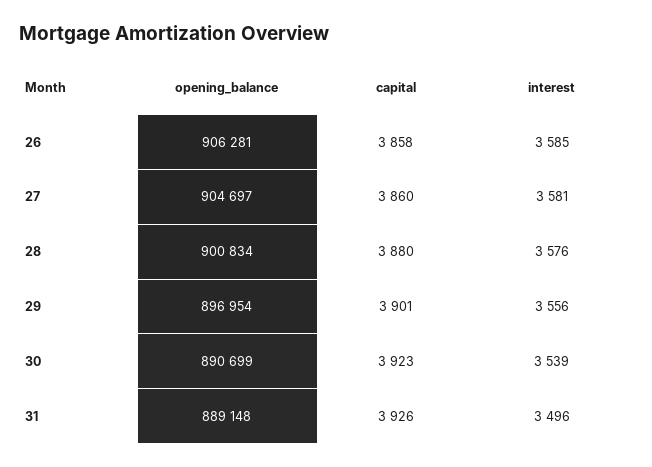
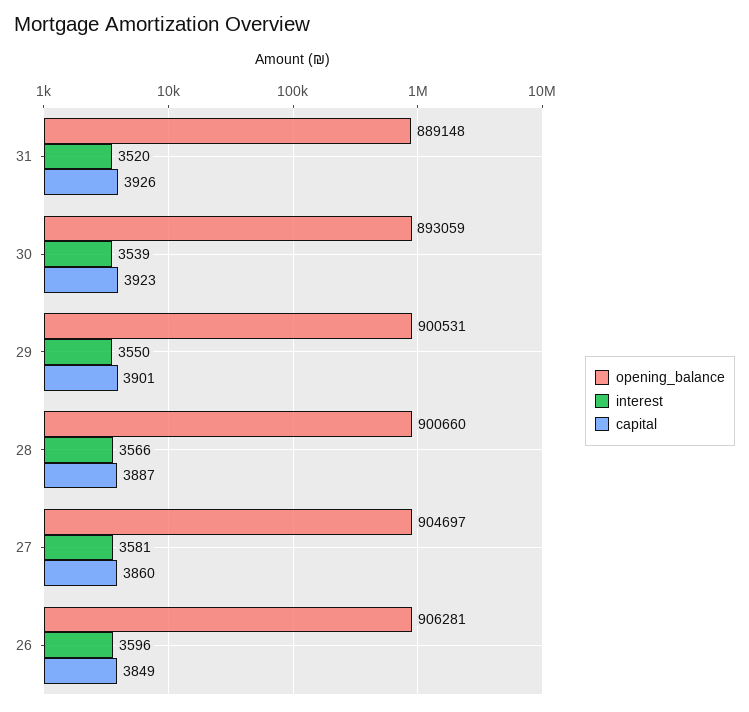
  {
    "opening_balance": {
      "26": 906281,
      "27": 904697,
-     "28": 900834,
+     "28": 900660,
-     "29": 896954,
+     "29": 900531,
-     "30": 890699,
+     "30": 893059,
      "31": 889148
    },
    "capital": {
-     "26": 3858,
+     "26": 3849,
      "27": 3860,
-     "28": 3880,
+     "28": 3887,
      "29": 3901,
      "30": 3923,
      "31": 3926
    },
    "interest": {
-     "26": 3585,
+     "26": 3596,
      "27": 3581,
-     "28": 3576,
+     "28": 3566,
-     "29": 3556,
+     "29": 3550,
      "30": 3539,
-     "31": 3496
+     "31": 3520
    }
  }

